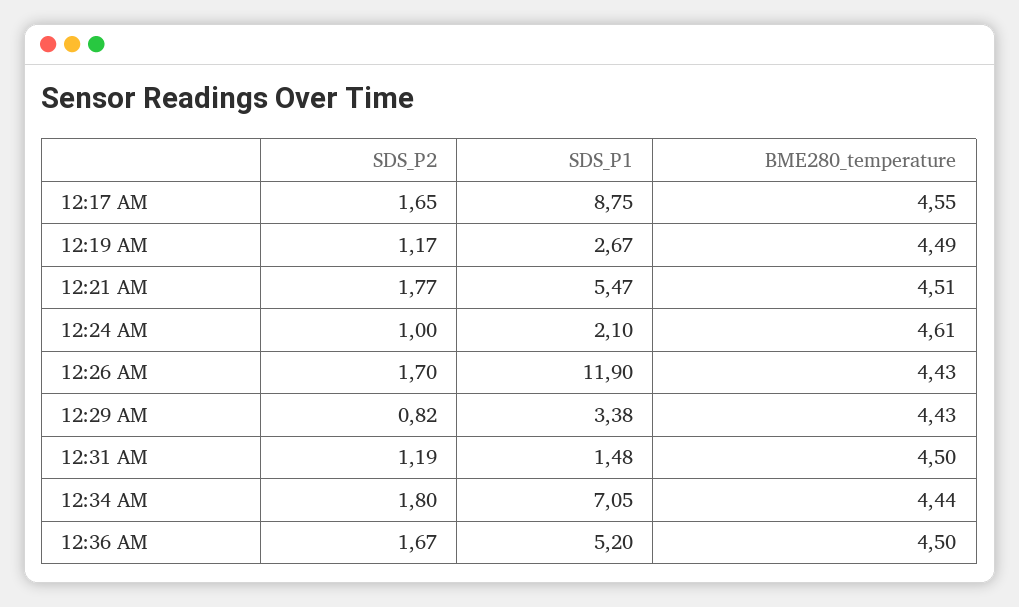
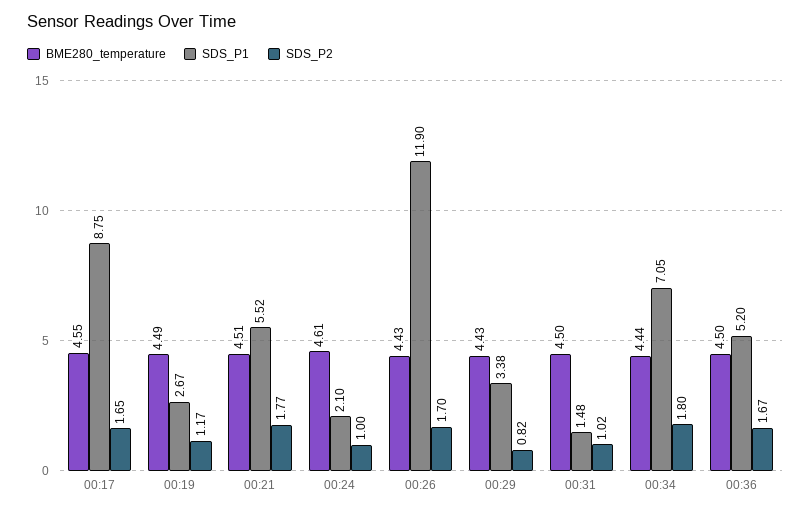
  {
    "SDS_P2": {
      "12:17 AM": 1.65,
      "12:19 AM": 1.17,
      "12:21 AM": 1.77,
      "12:24 AM": 1,
      "12:26 AM": 1.7,
      "12:29 AM": 0.82,
-     "12:31 AM": 1.19,
+     "12:31 AM": 1.02,
      "12:34 AM": 1.8,
      "12:36 AM": 1.67
    },
    "SDS_P1": {
      "12:17 AM": 8.75,
      "12:19 AM": 2.67,
-     "12:21 AM": 5.47,
+     "12:21 AM": 5.52,
      "12:24 AM": 2.1,
      "12:26 AM": 11.9,
      "12:29 AM": 3.38,
      "12:31 AM": 1.48,
      "12:34 AM": 7.05,
      "12:36 AM": 5.2
    },
    "BME280_temperature": {
      "12:17 AM": 4.55,
      "12:19 AM": 4.49,
      "12:21 AM": 4.51,
      "12:24 AM": 4.61,
      "12:26 AM": 4.43,
      "12:29 AM": 4.43,
      "12:31 AM": 4.5,
      "12:34 AM": 4.44,
      "12:36 AM": 4.5
    }
  }

